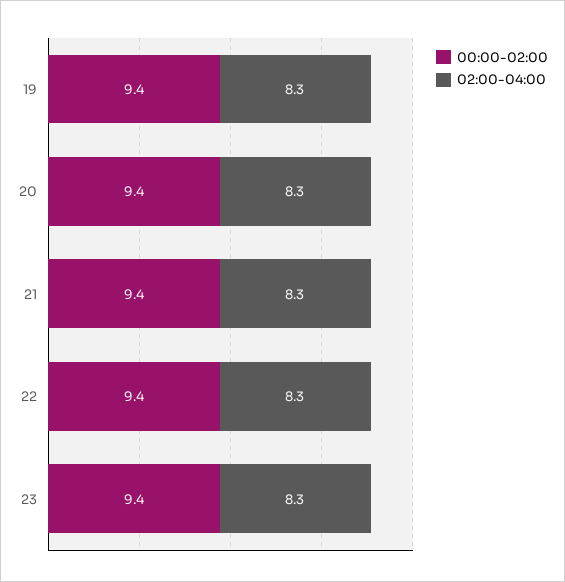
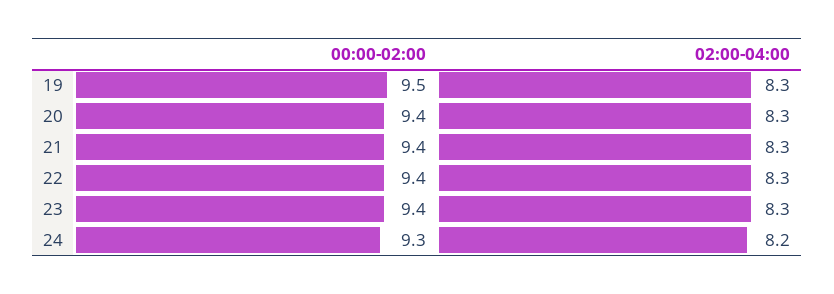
  {
    "00:00-02:00": {
-     "19": 9.4,
+     "19": 9.5,
      "20": 9.4,
      "21": 9.4,
      "22": 9.4,
-     "23": 9.4
+     "23": 9.4,
+     "24": 9.3
    },
    "02:00-04:00": {
      "19": 8.3,
      "20": 8.3,
      "21": 8.3,
      "22": 8.3,
-     "23": 8.3
+     "23": 8.3,
+     "24": 8.2
    }
  }

